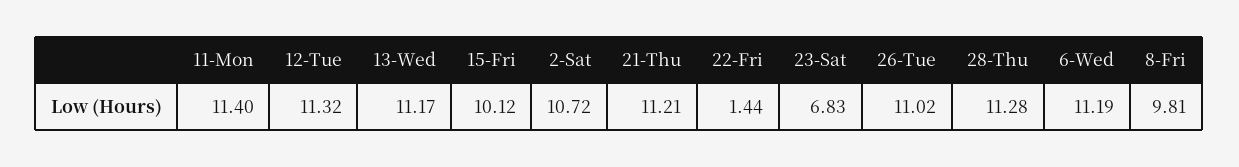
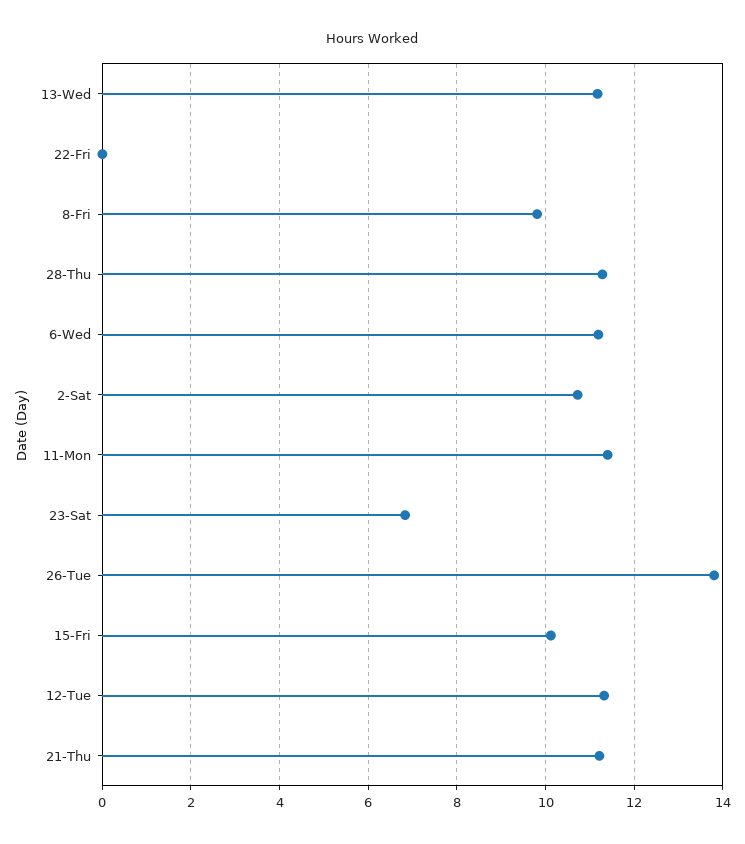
  {
    "11-Mon": 11.4,
    "12-Tue": 11.32,
    "13-Wed": 11.17,
    "15-Fri": 10.12,
    "2-Sat": 10.72,
    "21-Thu": 11.21,
-   "22-Fri": 1.44,
+   "22-Fri": 0,
    "23-Sat": 6.83,
-   "26-Tue": 11.02,
+   "26-Tue": 13.8,
    "28-Thu": 11.28,
    "6-Wed": 11.19,
    "8-Fri": 9.81
  }

